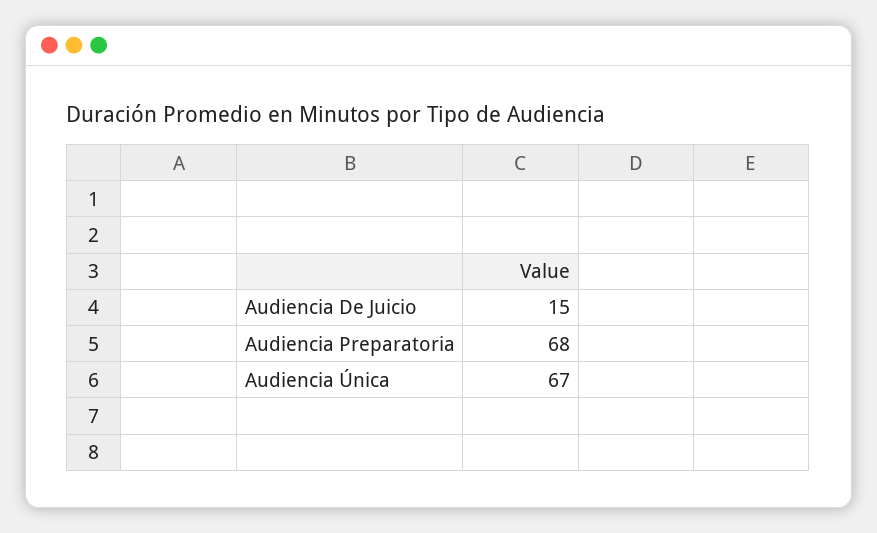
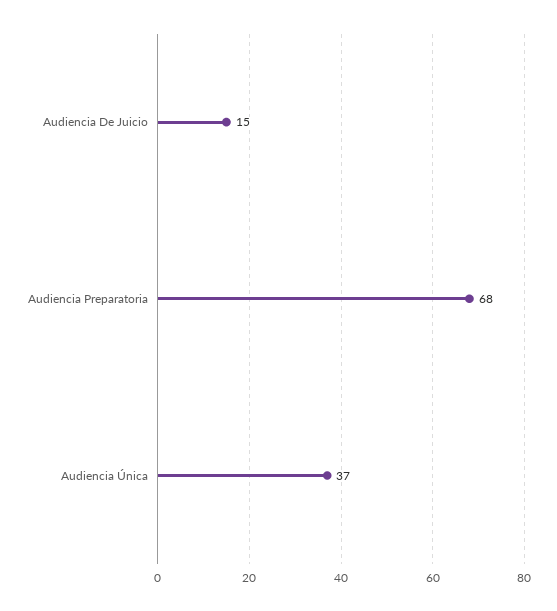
  {
    "Audiencia De Juicio": 15,
    "Audiencia Preparatoria": 68,
-   "Audiencia Única": 67
+   "Audiencia Única": 37
  }

